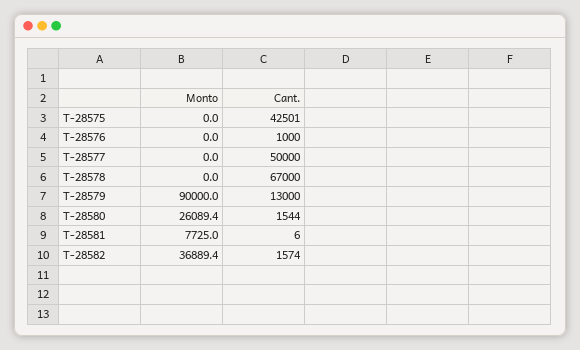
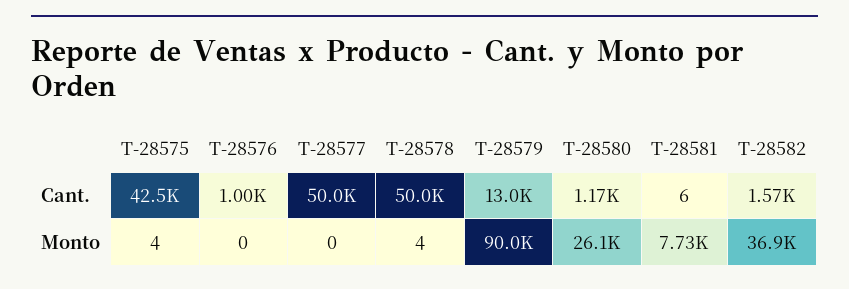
  {
    "Monto": {
-     "T-28575": 0,
+     "T-28575": 4,
      "T-28576": 0,
      "T-28577": 0,
-     "T-28578": 0,
+     "T-28578": 4,
      "T-28579": 90000,
      "T-28580": 26089.4,
      "T-28581": 7725,
      "T-28582": 36889.4
    },
    "Cant.": {
      "T-28575": 42501,
      "T-28576": 1000,
      "T-28577": 50000,
-     "T-28578": 67000,
+     "T-28578": 50000,
      "T-28579": 13000,
-     "T-28580": 1544,
+     "T-28580": 1170,
      "T-28581": 6,
      "T-28582": 1574
    }
  }

